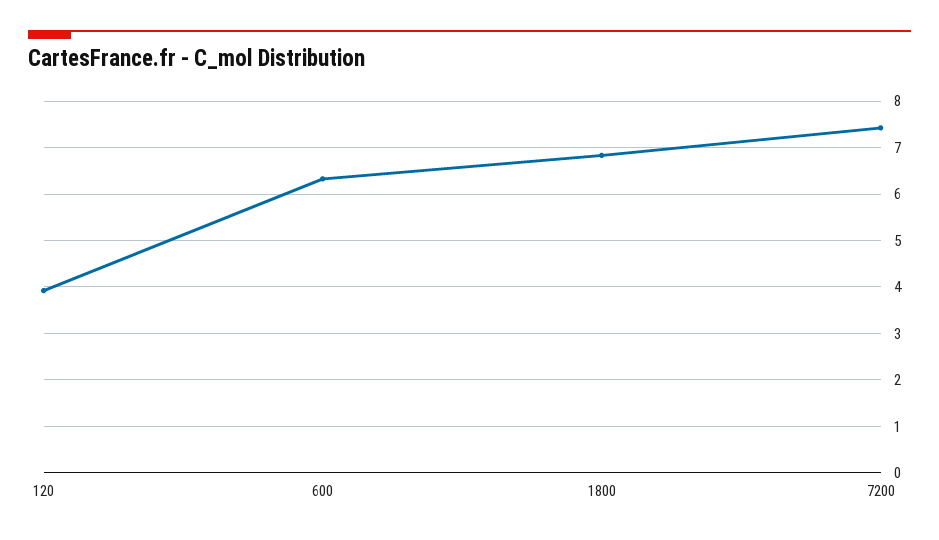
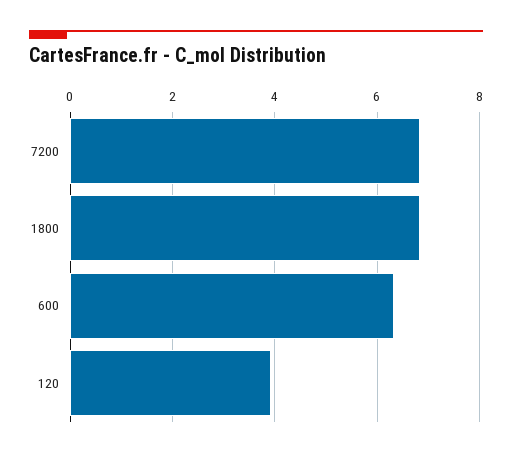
  {
    "120": 4,
    "600": 6.4,
    "1800": 6.8,
-   "7200": 7.4
+   "7200": 6.8
  }

